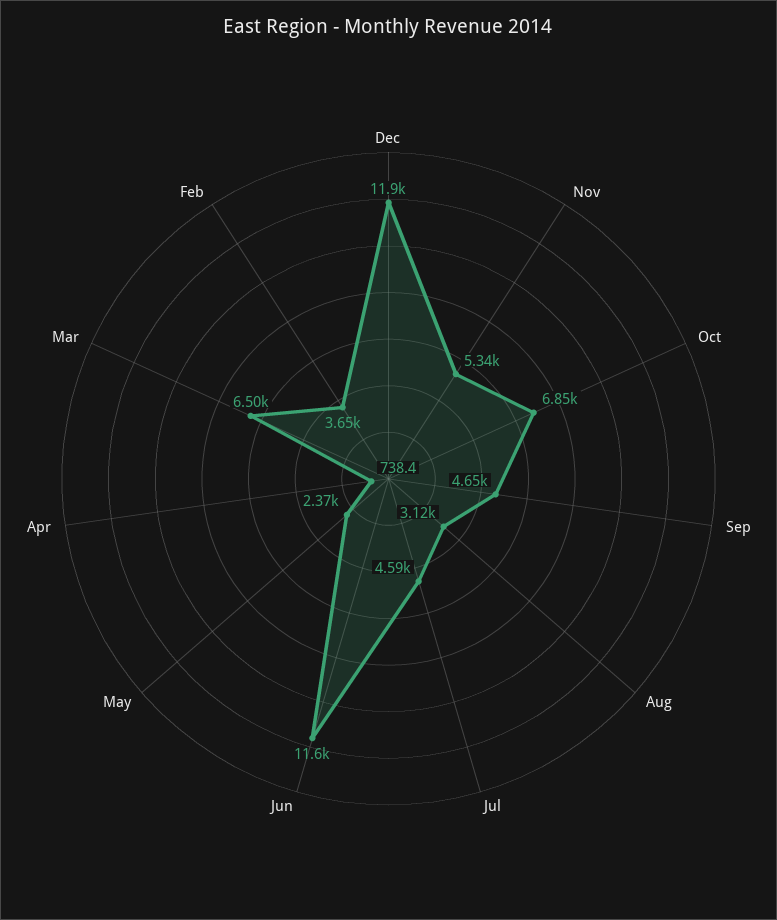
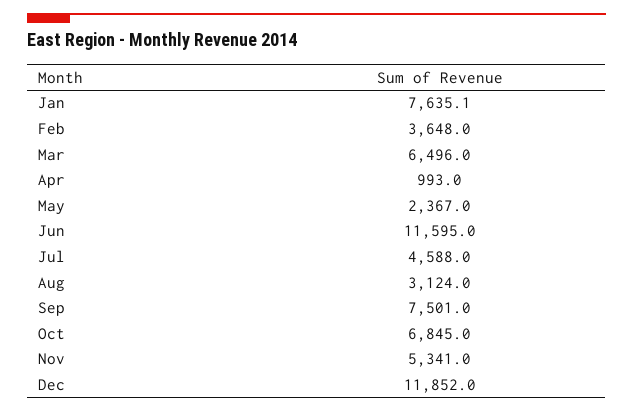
  {
    "Dec": 11852,
    "Nov": 5341,
    "Oct": 6845,
-   "Sep": 4650,
+   "Sep": 7501,
    "Aug": 3124,
    "Jul": 4588,
    "Jun": 11595,
    "May": 2367,
-   "Apr": 738.4,
+   "Apr": 993,
    "Mar": 6496,
-   "Feb": 3648
+   "Feb": 3648,
+   "Jan": 7635.1
  }

